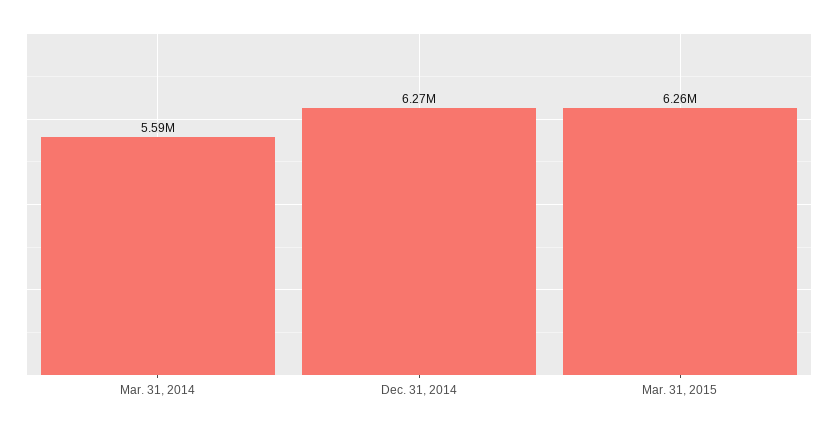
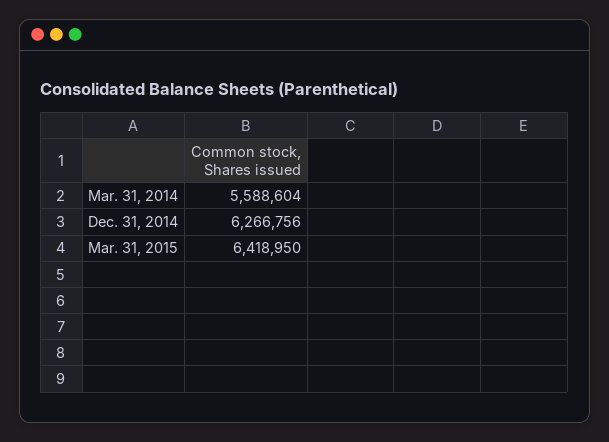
  {
    "Mar. 31, 2014": 5588604,
    "Dec. 31, 2014": 6266756,
-   "Mar. 31, 2015": 6260000
+   "Mar. 31, 2015": 6418950
  }

